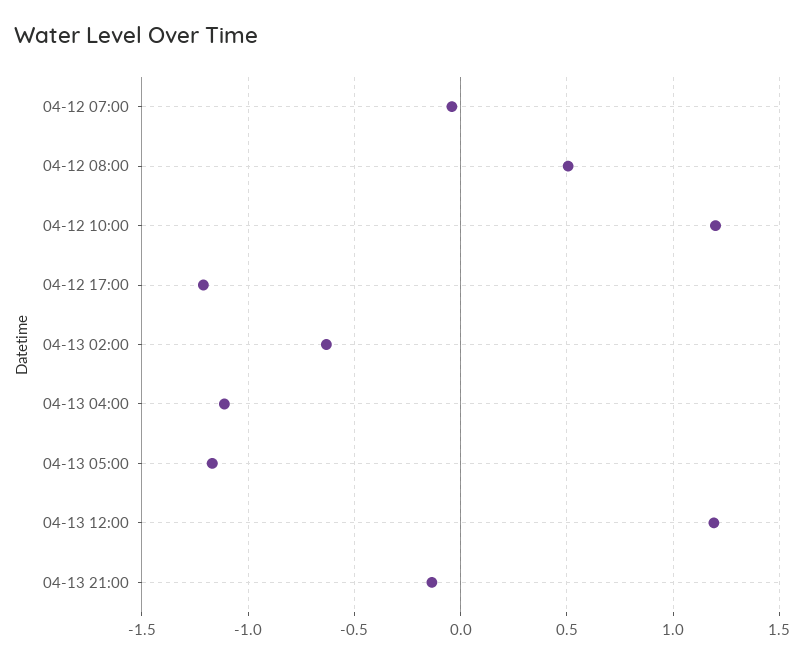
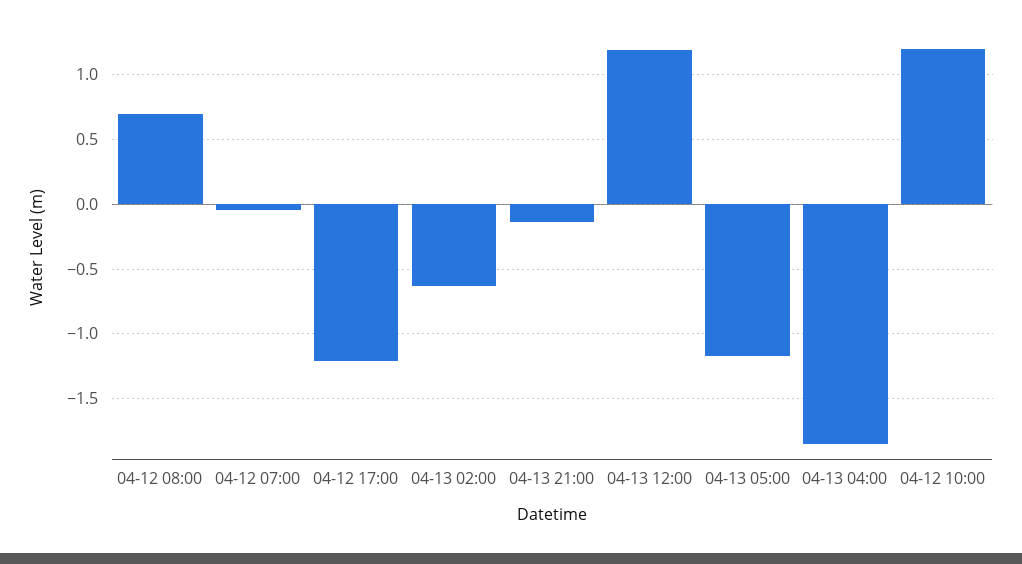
  {
    "04-12 07:00": -0.05,
-   "04-12 08:00": 0.5,
+   "04-12 08:00": 0.7,
    "04-12 10:00": 1.2,
    "04-12 17:00": -1.2,
    "04-13 02:00": -0.65,
-   "04-13 04:00": -1.1,
+   "04-13 04:00": -1.85,
    "04-13 05:00": -1.15,
    "04-13 12:00": 1.2,
    "04-13 21:00": -0.15
  }

